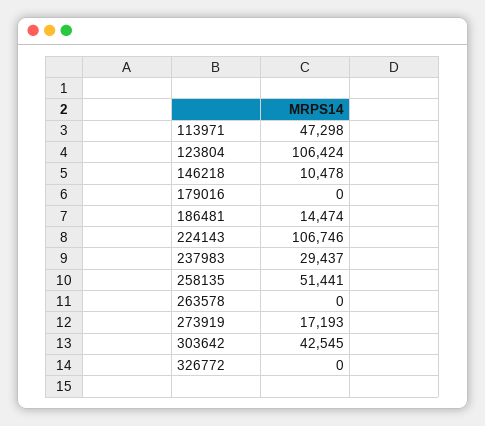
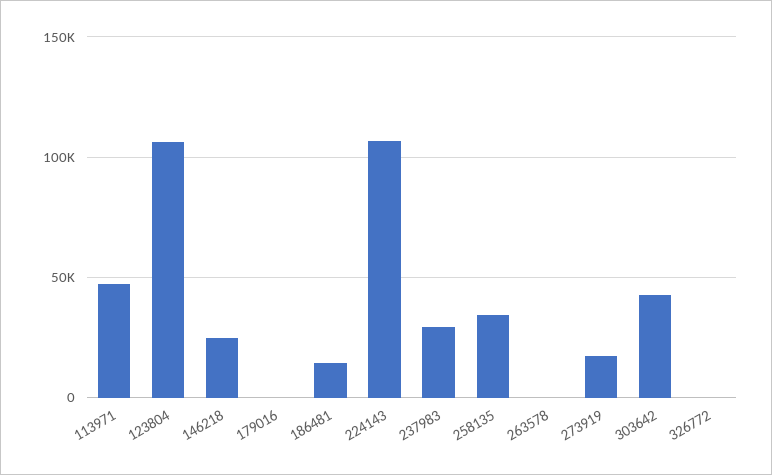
  {
    "113971": 47298,
    "123804": 106424,
-   "146218": 10478,
+   "146218": 25000,
    "179016": 0,
    "186481": 14474,
    "224143": 106746,
    "237983": 29437,
-   "258135": 51441,
+   "258135": 35000,
    "263578": 0,
    "273919": 17193,
    "303642": 42545,
    "326772": 0
  }

